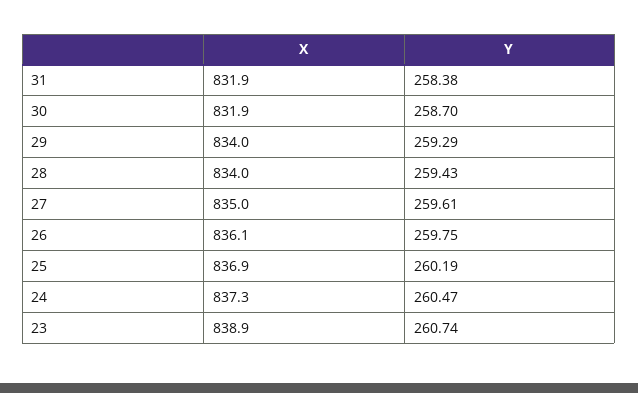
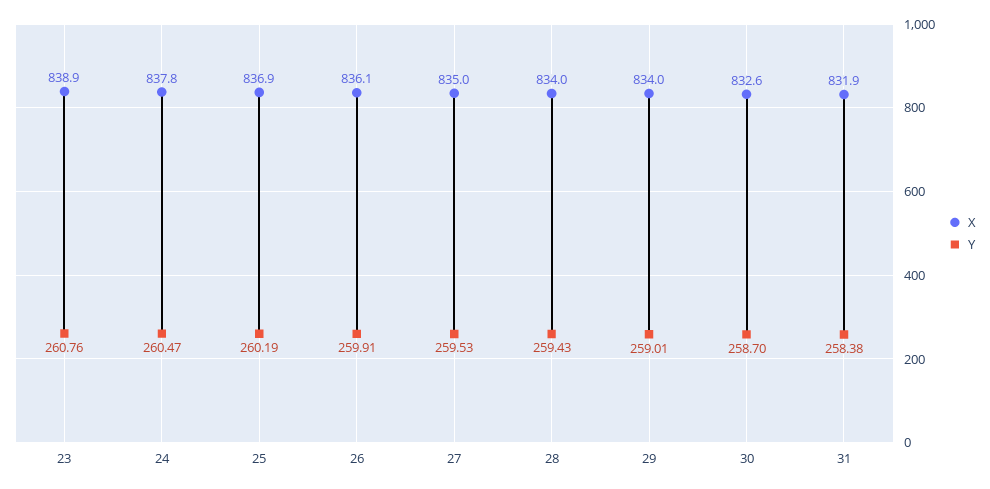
  {
    "X": {
      "31": 831.9,
-     "30": 831.9,
+     "30": 832.6,
      "29": 834,
      "28": 834,
      "27": 835,
      "26": 836.1,
      "25": 836.9,
-     "24": 837.3,
+     "24": 837.8,
      "23": 838.9
    },
    "Y": {
      "31": 258.38,
      "30": 258.7,
-     "29": 259.29,
+     "29": 259.01,
      "28": 259.43,
-     "27": 259.61,
+     "27": 259.53,
-     "26": 259.75,
+     "26": 259.91,
      "25": 260.19,
      "24": 260.47,
-     "23": 260.74
+     "23": 260.76
    }
  }

